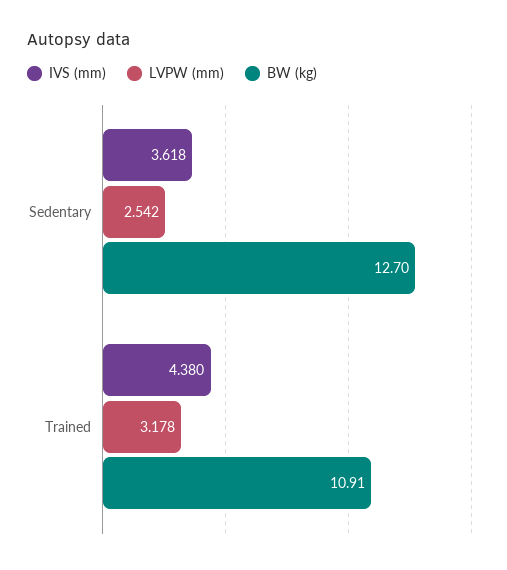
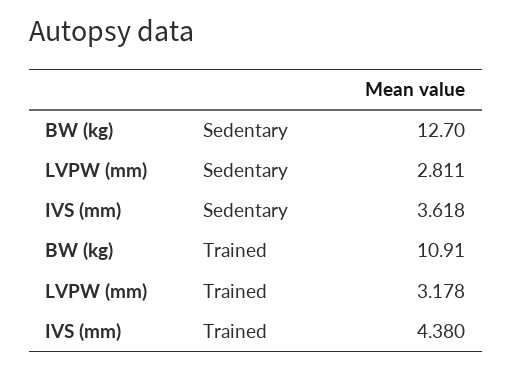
  {
    "IVS (mm)": {
      "Sedentary": 3.618,
      "Trained": 4.38
    },
    "LVPW (mm)": {
-     "Sedentary": 2.542,
+     "Sedentary": 2.811,
      "Trained": 3.178
    },
    "BW (kg)": {
      "Sedentary": 12.7,
      "Trained": 10.91
    }
  }

